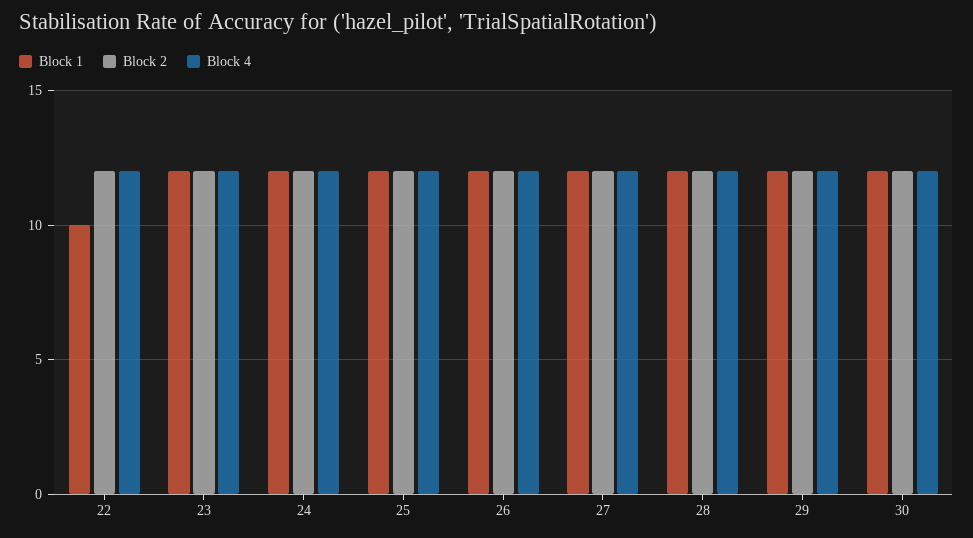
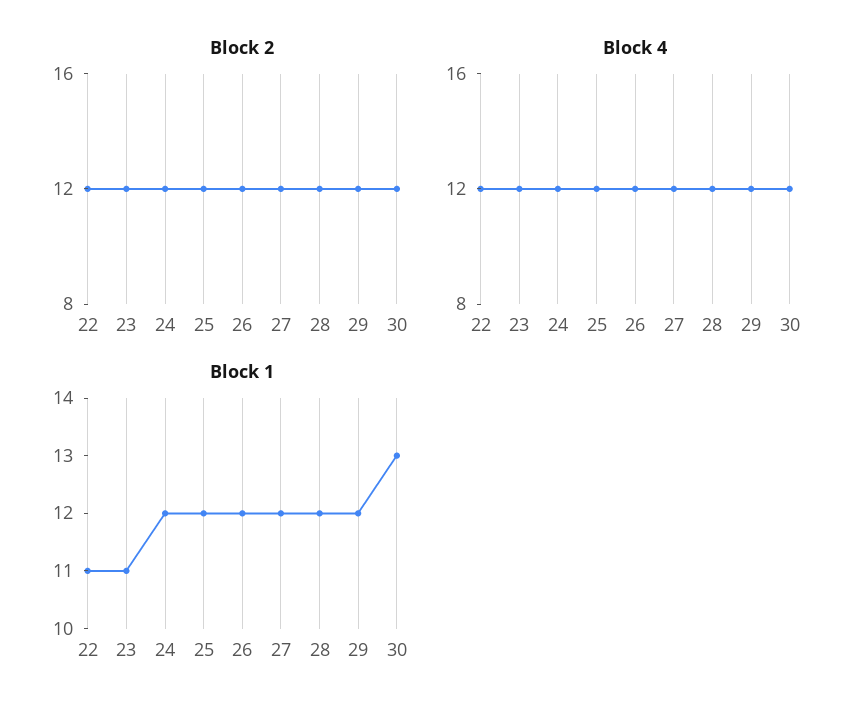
  {
    "Block 1": {
-     "22": 10,
+     "22": 11,
-     "23": 12,
+     "23": 11,
      "24": 12,
      "25": 12,
      "26": 12,
      "27": 12,
      "28": 12,
      "29": 12,
-     "30": 12
+     "30": 13
    },
    "Block 2": {
      "22": 12,
      "23": 12,
      "24": 12,
      "25": 12,
      "26": 12,
      "27": 12,
      "28": 12,
      "29": 12,
      "30": 12
    },
    "Block 4": {
      "22": 12,
      "23": 12,
      "24": 12,
      "25": 12,
      "26": 12,
      "27": 12,
      "28": 12,
      "29": 12,
      "30": 12
    }
  }

